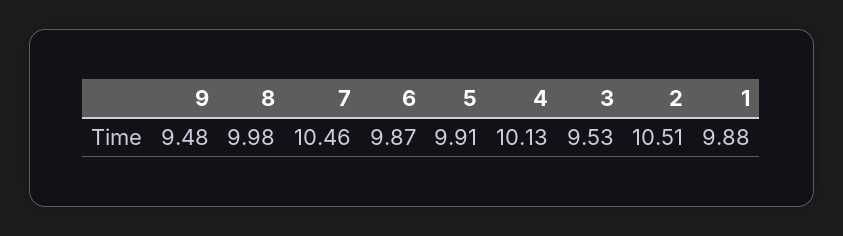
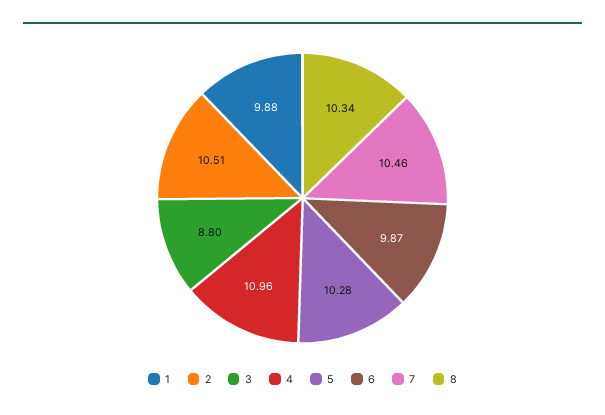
  {
-   "9": 9.48,
-   "8": 9.98,
+   "8": 10.34,
    "7": 10.46,
    "6": 9.87,
-   "5": 9.91,
+   "5": 10.28,
-   "4": 10.13,
+   "4": 10.96,
-   "3": 9.53,
+   "3": 8.8,
    "2": 10.51,
    "1": 9.88
  }

